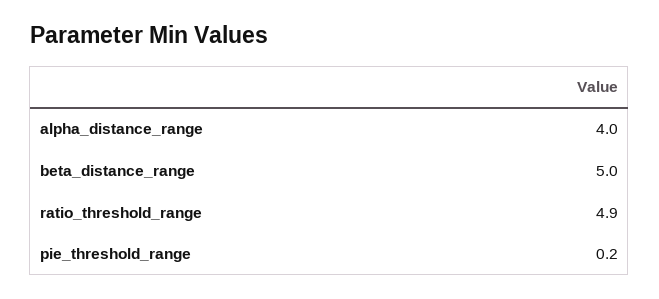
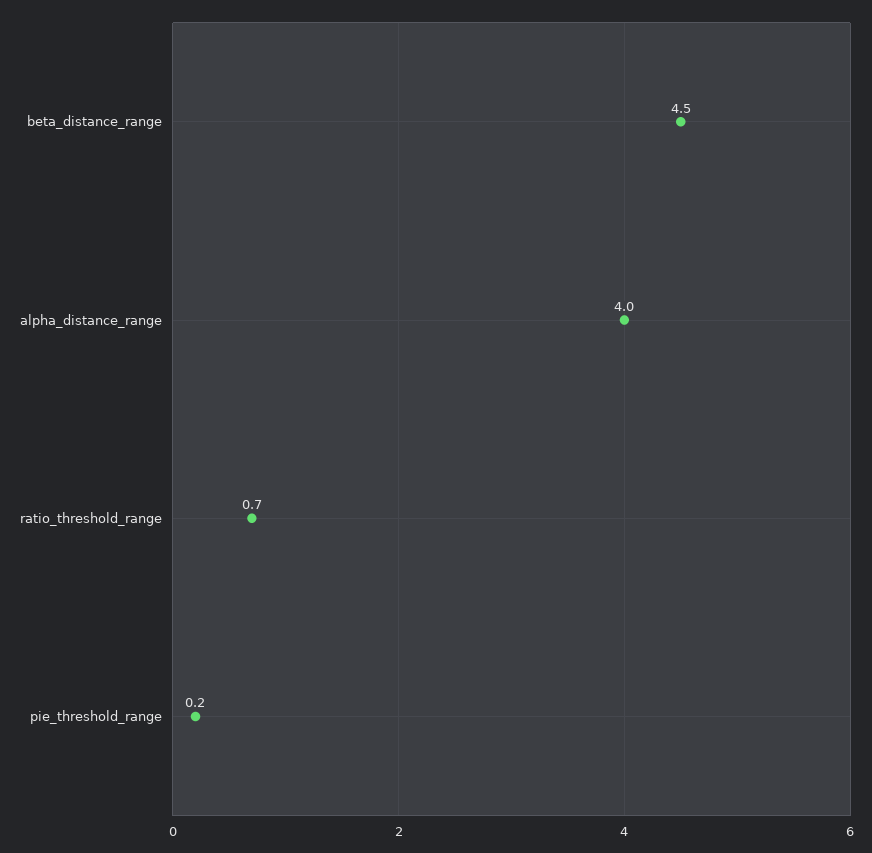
  {
    "alpha_distance_range": 4,
-   "beta_distance_range": 5,
+   "beta_distance_range": 4.5,
-   "ratio_threshold_range": 4.9,
+   "ratio_threshold_range": 0.7,
    "pie_threshold_range": 0.2
  }

